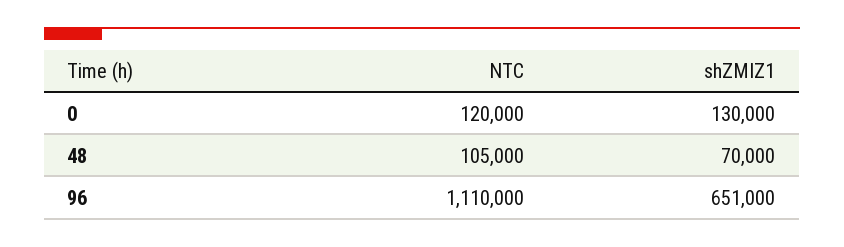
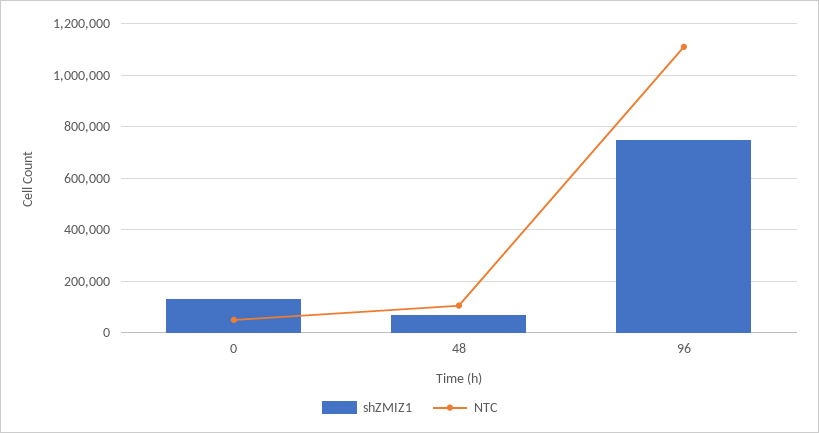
  {
    "NTC": {
-     "0": 120000,
+     "0": 50000,
      "48": 105000,
      "96": 1110000
    },
    "shZMIZ1": {
      "0": 130000,
      "48": 70000,
-     "96": 651000
+     "96": 750000
    }
  }

